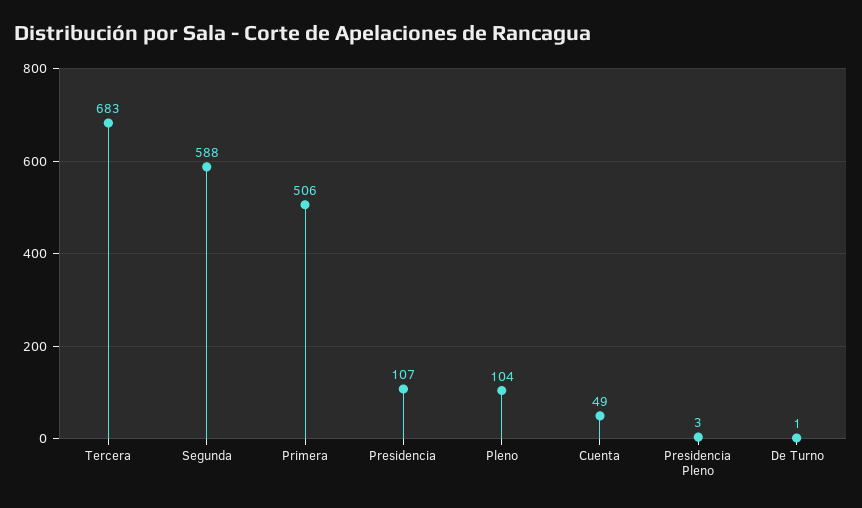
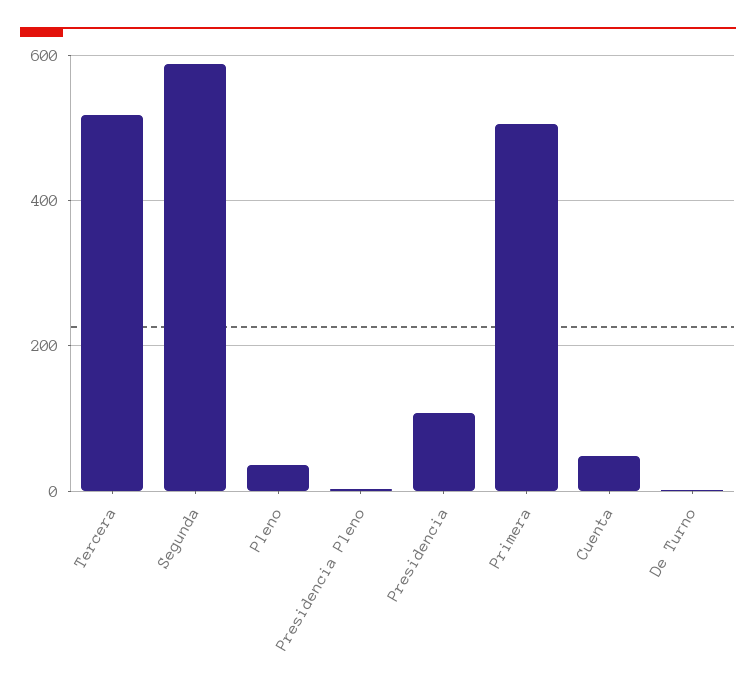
  {
-   "Tercera": 683,
+   "Tercera": 520,
    "Segunda": 588,
    "Primera": 506,
    "Presidencia": 107,
-   "Pleno": 104,
+   "Pleno": 40,
    "Cuenta": 49,
    "Presidencia Pleno": 3,
    "De Turno": 1
  }

